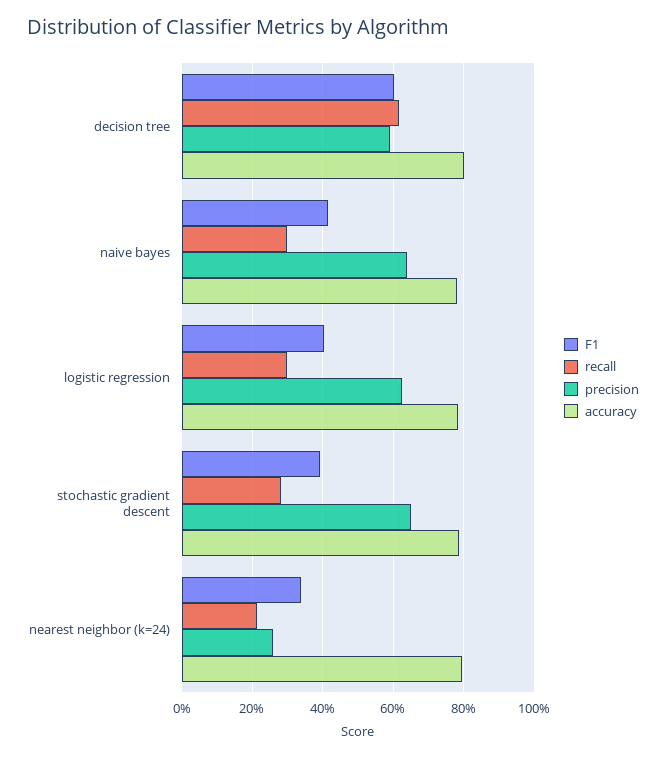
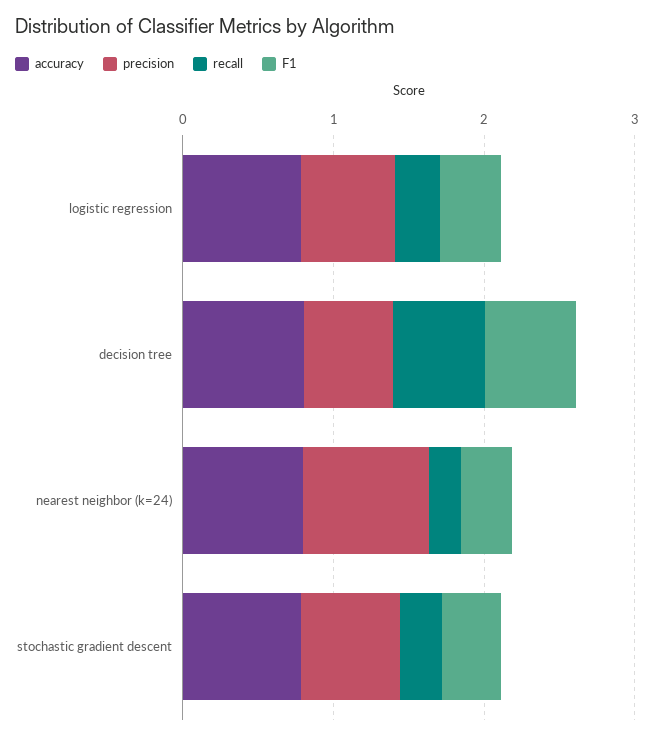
  {
    "F1": {
      "decision tree": 0.6,
-     "naive bayes": 0.42,
      "logistic regression": 0.4,
      "stochastic gradient descent": 0.4,
      "nearest neighbor (k=24)": 0.34
    },
    "recall": {
      "decision tree": 0.62,
-     "naive bayes": 0.3,
      "logistic regression": 0.3,
      "stochastic gradient descent": 0.28,
      "nearest neighbor (k=24)": 0.22
    },
    "precision": {
      "decision tree": 0.6,
-     "naive bayes": 0.64,
      "logistic regression": 0.62,
      "stochastic gradient descent": 0.66,
-     "nearest neighbor (k=24)": 0.26
+     "nearest neighbor (k=24)": 0.8
    },
    "accuracy": {
      "decision tree": 0.8,
-     "naive bayes": 0.78,
      "logistic regression": 0.78,
      "stochastic gradient descent": 0.78,
      "nearest neighbor (k=24)": 0.8
    }
  }

